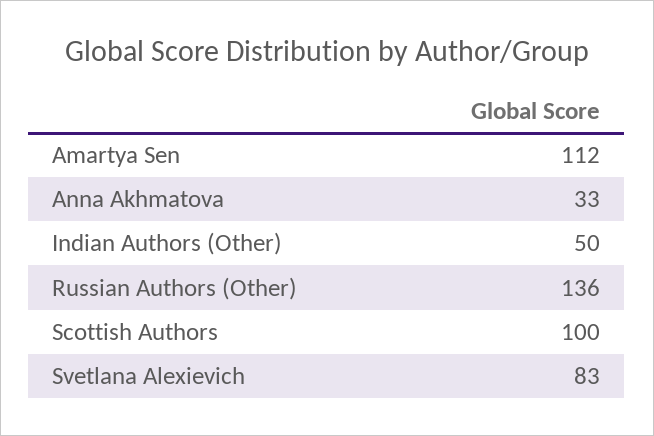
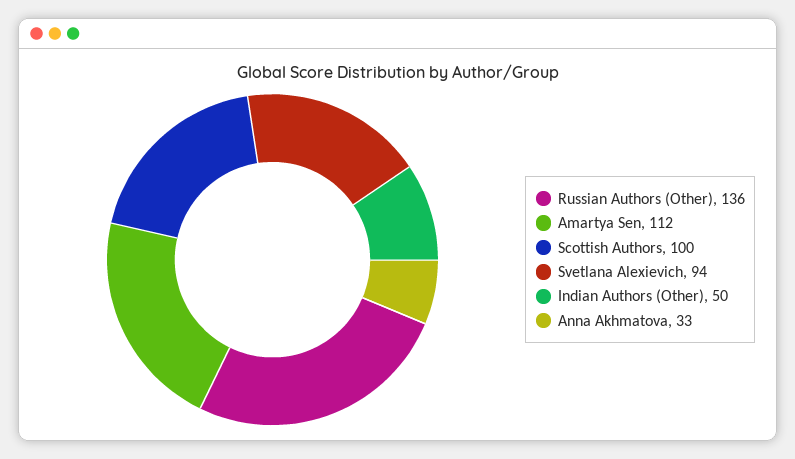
  {
    "Amartya Sen": 112,
    "Anna Akhmatova": 33,
    "Indian Authors (Other)": 50,
    "Russian Authors (Other)": 136,
    "Scottish Authors": 100,
-   "Svetlana Alexievich": 83
+   "Svetlana Alexievich": 94
  }

